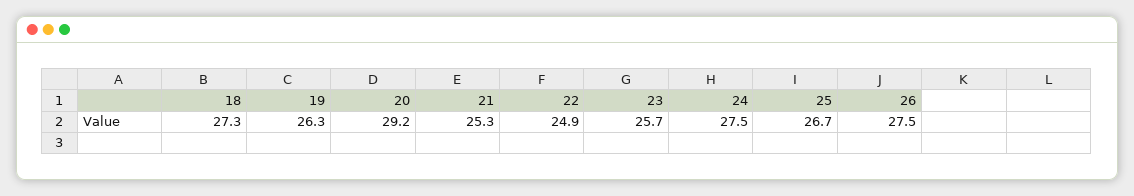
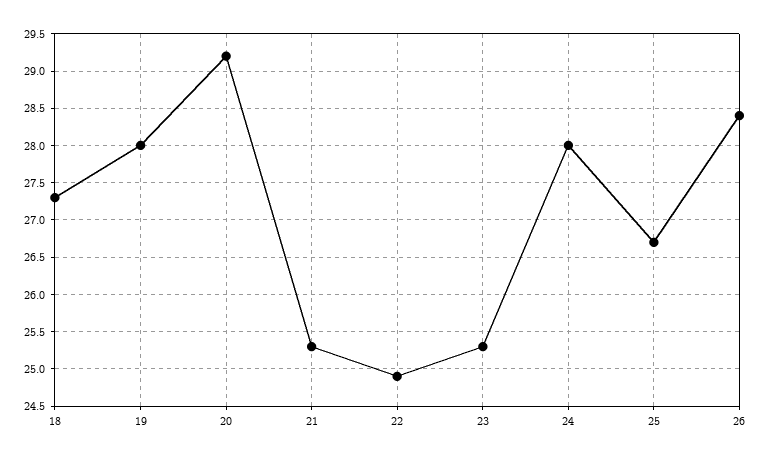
  {
    "18": 27.3,
-   "19": 26.3,
+   "19": 28,
    "20": 29.2,
    "21": 25.3,
    "22": 24.9,
-   "23": 25.7,
+   "23": 25.3,
-   "24": 27.5,
+   "24": 28,
    "25": 26.7,
-   "26": 27.5
+   "26": 28.4
  }

